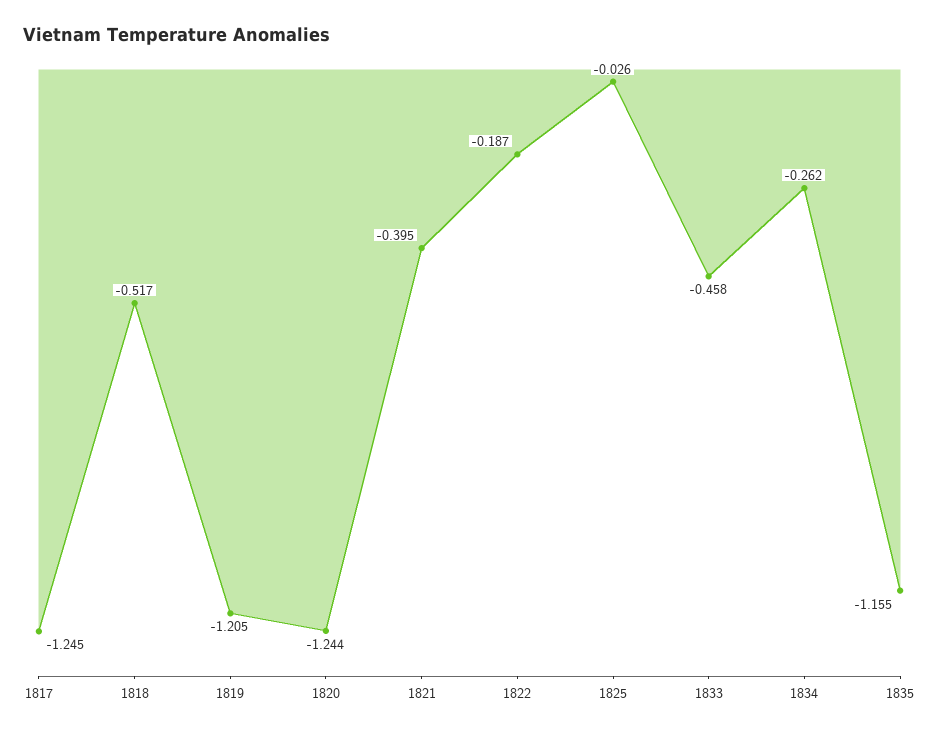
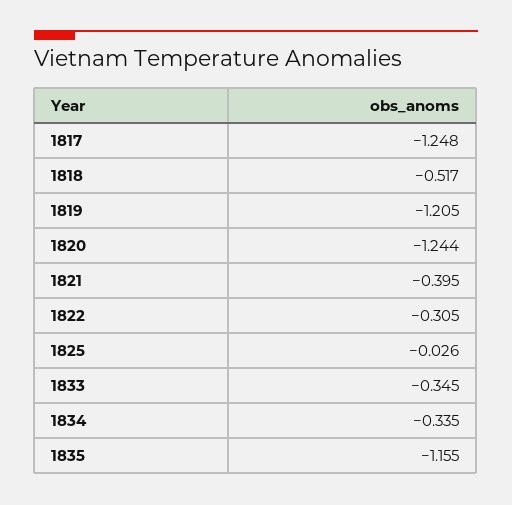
  {
-   "1817": -1.245,
+   "1817": -1.248,
    "1818": -0.517,
    "1819": -1.205,
    "1820": -1.244,
    "1821": -0.395,
-   "1822": -0.187,
+   "1822": -0.305,
    "1825": -0.026,
-   "1833": -0.458,
+   "1833": -0.345,
-   "1834": -0.262,
+   "1834": -0.335,
    "1835": -1.155
  }

